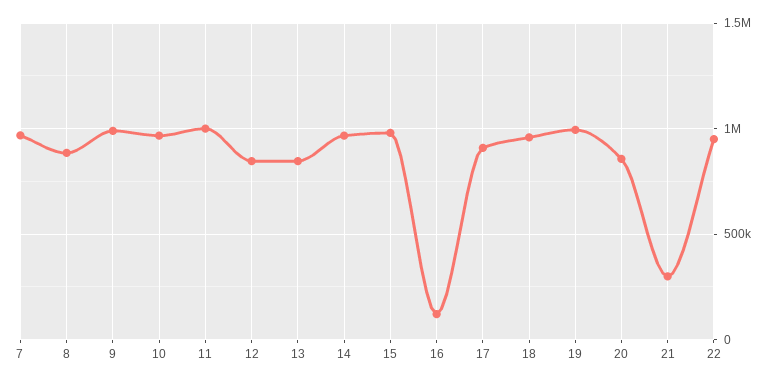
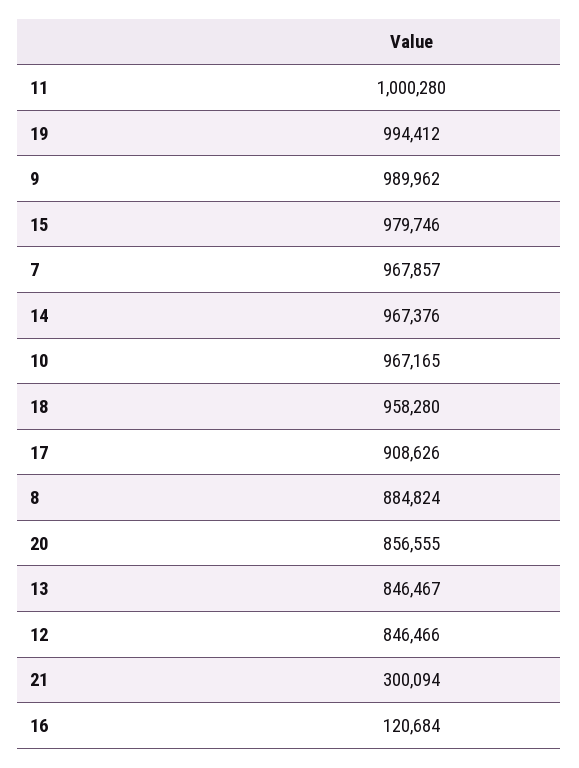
  {
    "7": 967857,
    "8": 884824,
    "9": 989962,
    "10": 967165,
    "11": 1000280,
    "12": 846466,
    "13": 846467,
    "14": 967376,
    "15": 979746,
    "16": 120684,
    "17": 908626,
    "18": 958280,
    "19": 994412,
    "20": 856555,
-   "21": 300094,
+   "21": 300094
-   "22": 950000
  }

